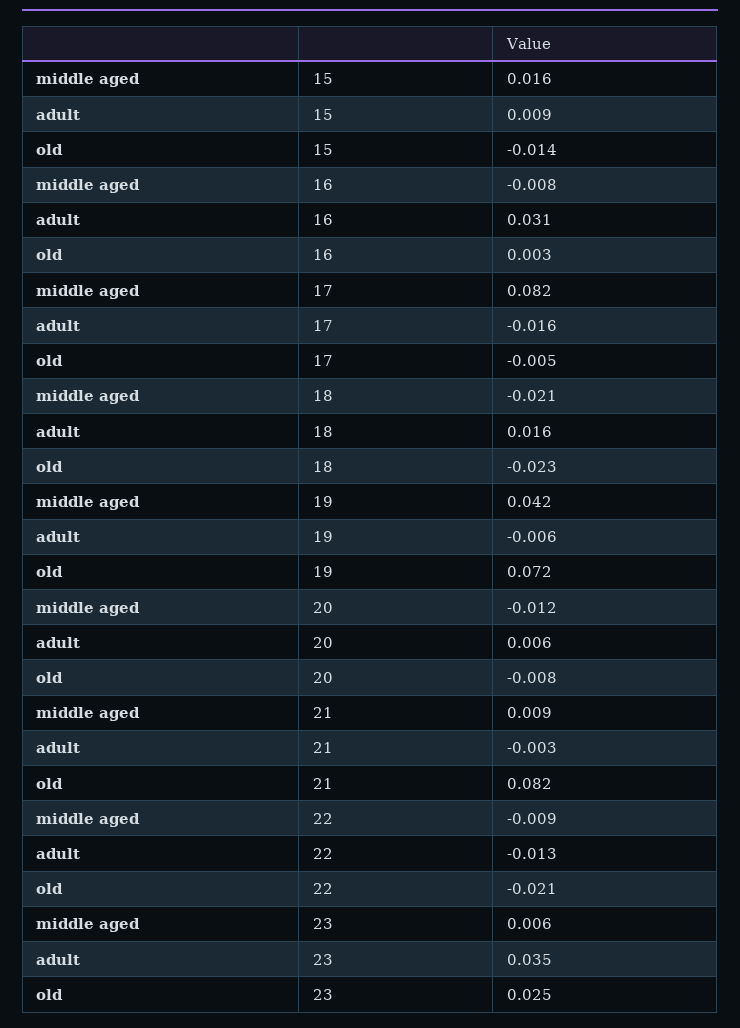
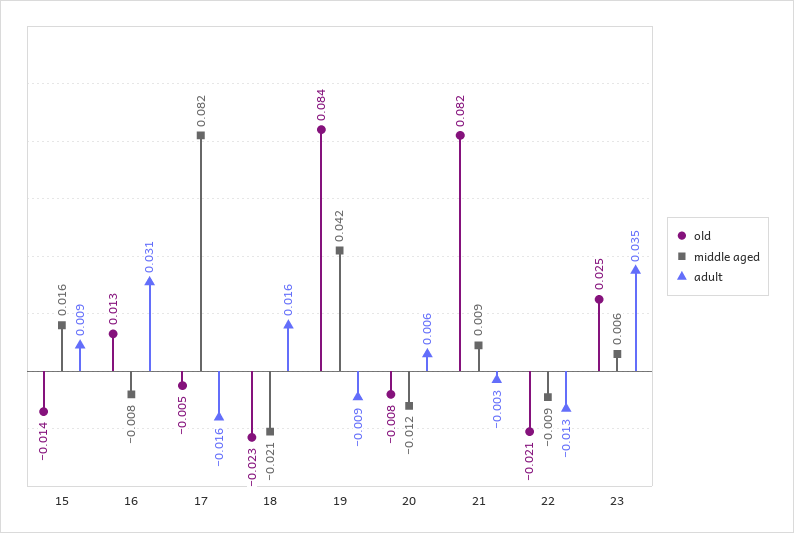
  {
    "middle aged": {
      "15": 0.016,
      "16": -0.008,
      "17": 0.082,
      "18": -0.021,
      "19": 0.042,
      "20": -0.012,
      "21": 0.009,
      "22": -0.009,
      "23": 0.006
    },
    "adult": {
      "15": 0.009,
      "16": 0.031,
      "17": -0.016,
      "18": 0.016,
-     "19": -0.006,
+     "19": -0.009,
      "20": 0.006,
      "21": -0.003,
      "22": -0.013,
      "23": 0.035
    },
    "old": {
      "15": -0.014,
-     "16": 0.003,
+     "16": 0.013,
      "17": -0.005,
      "18": -0.023,
-     "19": 0.072,
+     "19": 0.084,
      "20": -0.008,
      "21": 0.082,
      "22": -0.021,
      "23": 0.025
    }
  }

